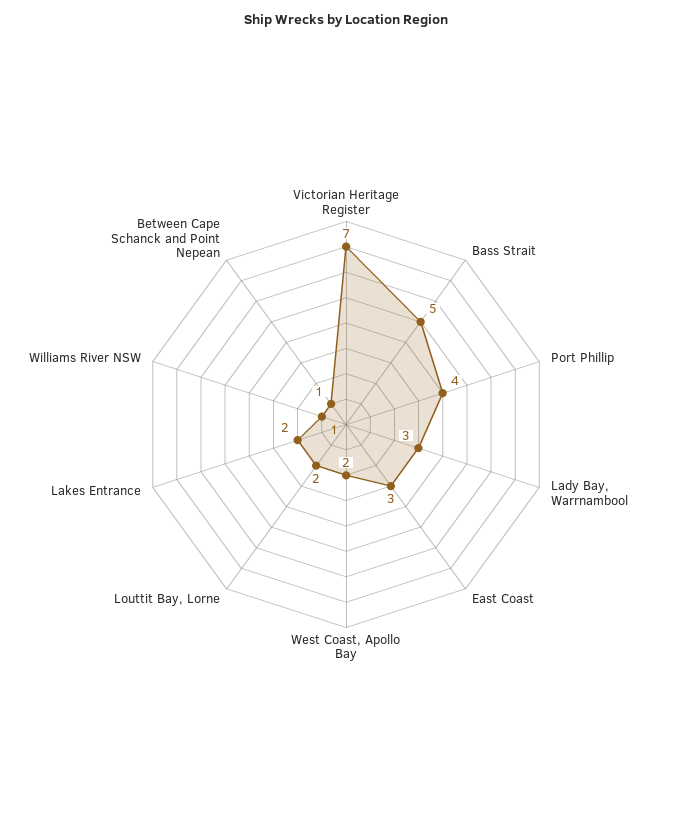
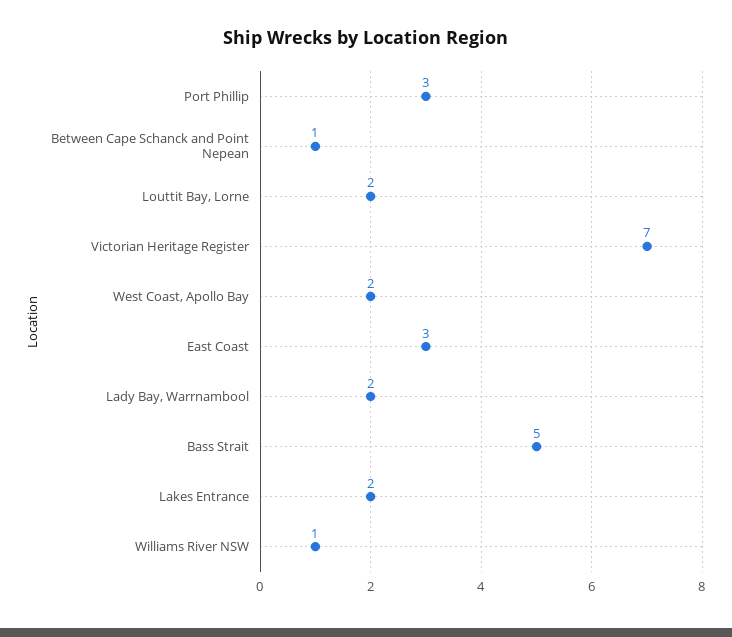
  {
    "Victorian Heritage Register": 7,
    "Bass Strait": 5,
-   "Port Phillip": 4,
+   "Port Phillip": 3,
-   "Lady Bay, Warrnambool": 3,
+   "Lady Bay, Warrnambool": 2,
    "East Coast": 3,
    "West Coast, Apollo Bay": 2,
    "Louttit Bay, Lorne": 2,
    "Lakes Entrance": 2,
    "Williams River NSW": 1,
    "Between Cape Schanck and Point Nepean": 1
  }

